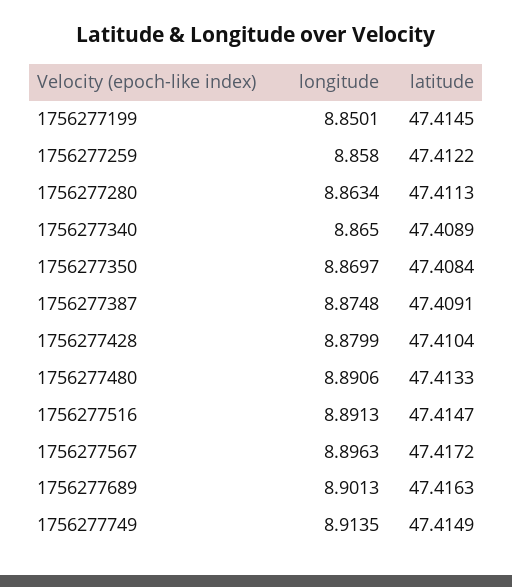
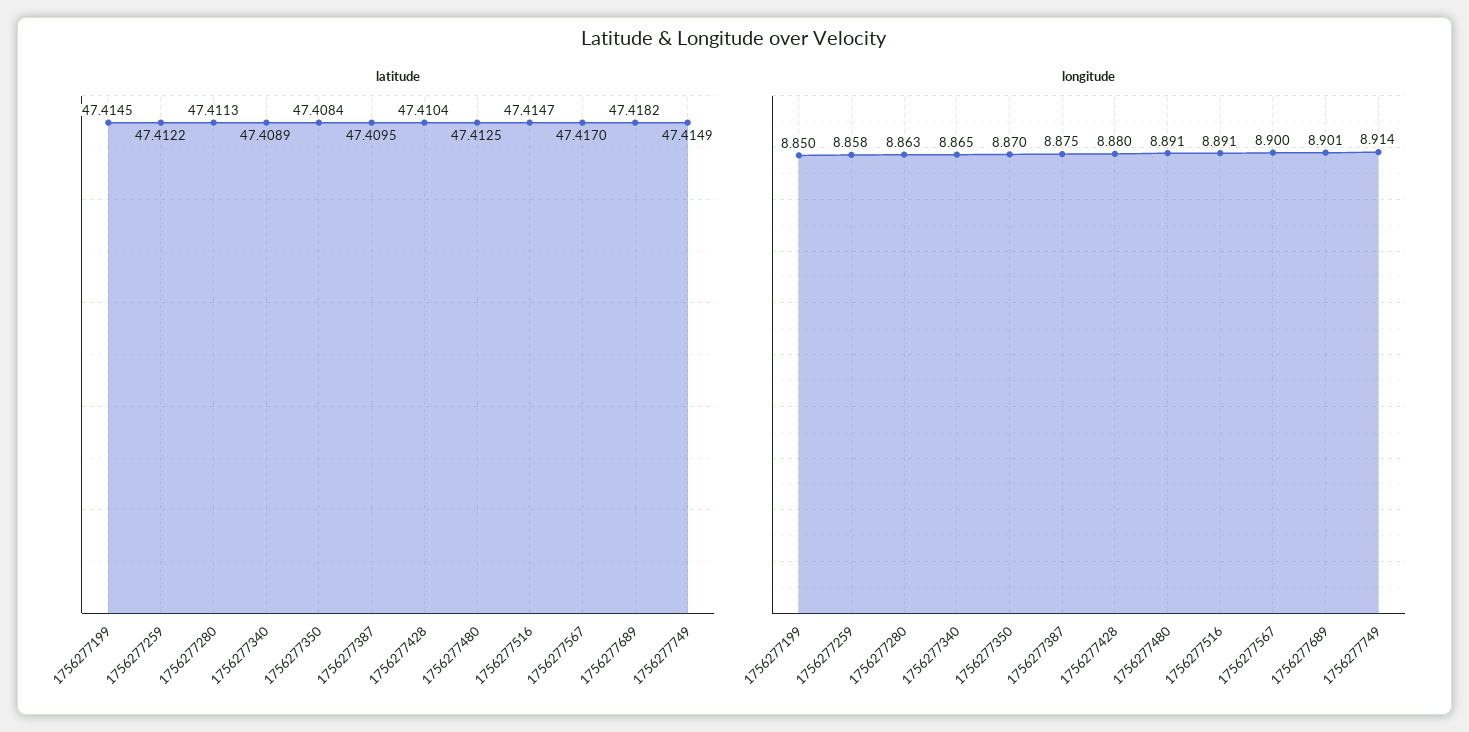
  {
    "longitude": {
      "1756277199": 8.8501,
      "1756277259": 8.858,
      "1756277280": 8.8634,
      "1756277340": 8.865,
      "1756277350": 8.8697,
      "1756277387": 8.8748,
      "1756277428": 8.8799,
      "1756277480": 8.8906,
      "1756277516": 8.8913,
-     "1756277567": 8.8963,
+     "1756277567": 8.9,
      "1756277689": 8.9013,
      "1756277749": 8.9135
    },
    "latitude": {
      "1756277199": 47.4145,
      "1756277259": 47.4122,
      "1756277280": 47.4113,
      "1756277340": 47.4089,
      "1756277350": 47.4084,
-     "1756277387": 47.4091,
+     "1756277387": 47.4095,
      "1756277428": 47.4104,
-     "1756277480": 47.4133,
+     "1756277480": 47.4125,
      "1756277516": 47.4147,
-     "1756277567": 47.4172,
+     "1756277567": 47.417,
-     "1756277689": 47.4163,
+     "1756277689": 47.4182,
      "1756277749": 47.4149
    }
  }

